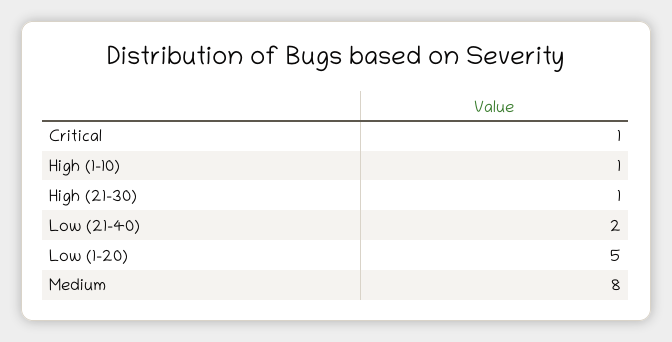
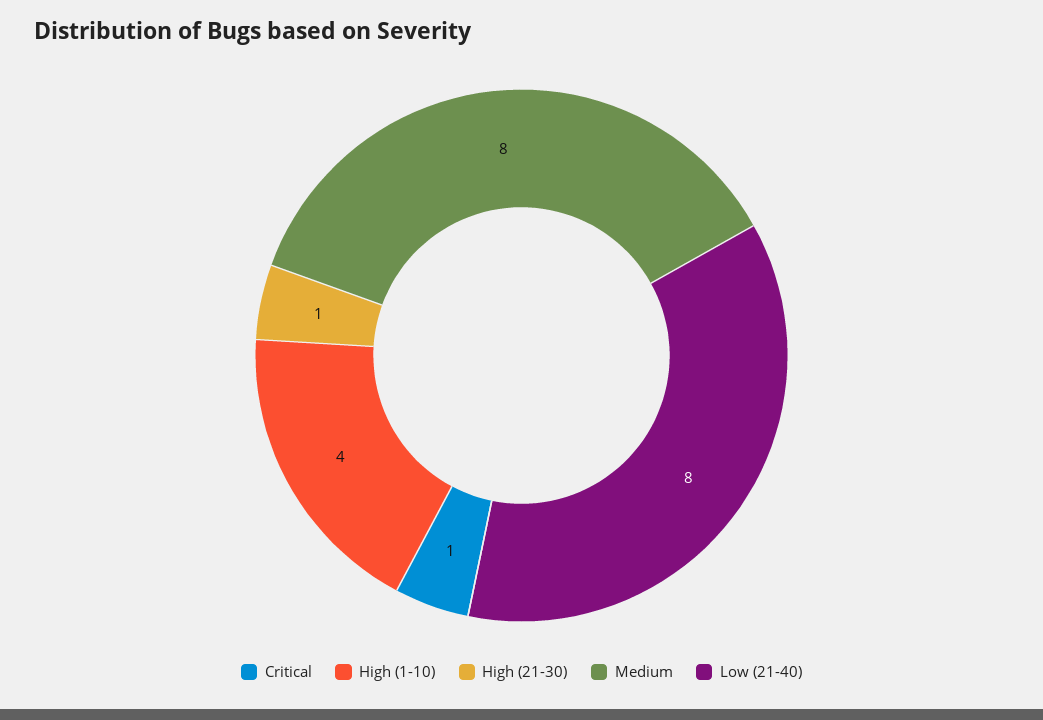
  {
    "Critical": 1,
-   "High (1-10)": 1,
+   "High (1-10)": 4,
    "High (21-30)": 1,
-   "Low (21-40)": 2,
+   "Low (21-40)": 8,
-   "Low (1-20)": 5,
    "Medium": 8
  }

